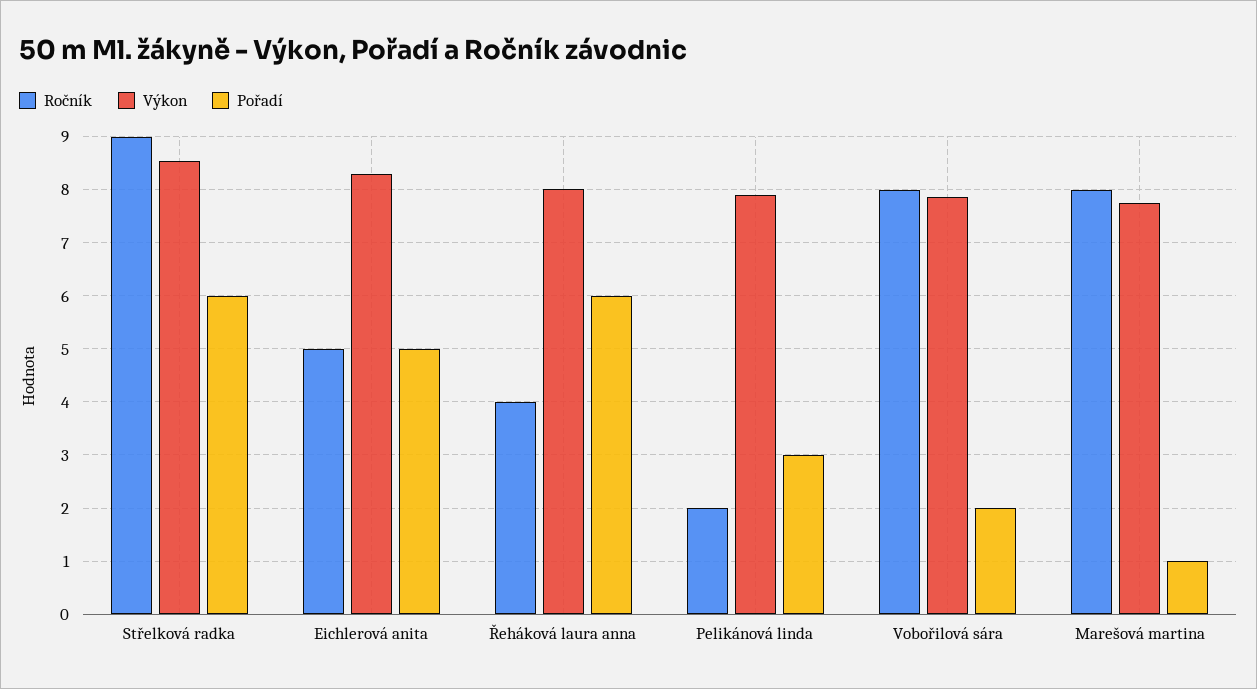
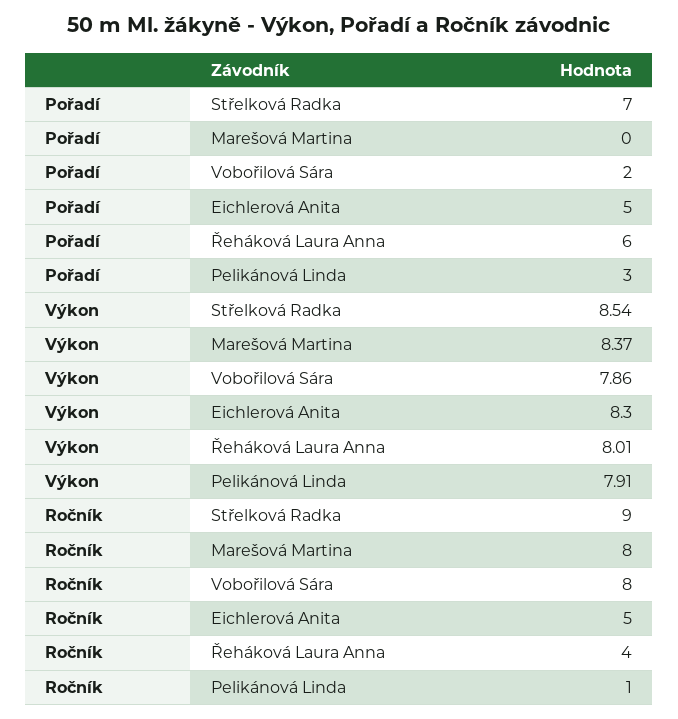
  {
    "Ročník": {
      "Střelková radka": 9,
      "Eichlerová anita": 5,
      "Řeháková laura anna": 4,
-     "Pelikánová linda": 2,
+     "Pelikánová linda": 1,
      "Vobořilová sára": 8,
      "Marešová martina": 8
    },
    "Výkon": {
      "Střelková radka": 8.54,
      "Eichlerová anita": 8.3,
      "Řeháková laura anna": 8.01,
      "Pelikánová linda": 7.91,
      "Vobořilová sára": 7.86,
-     "Marešová martina": 7.8
+     "Marešová martina": 8.37
    },
    "Pořadí": {
-     "Střelková radka": 6,
+     "Střelková radka": 7,
      "Eichlerová anita": 5,
      "Řeháková laura anna": 6,
      "Pelikánová linda": 3,
      "Vobořilová sára": 2,
-     "Marešová martina": 1
+     "Marešová martina": 0
    }
  }

